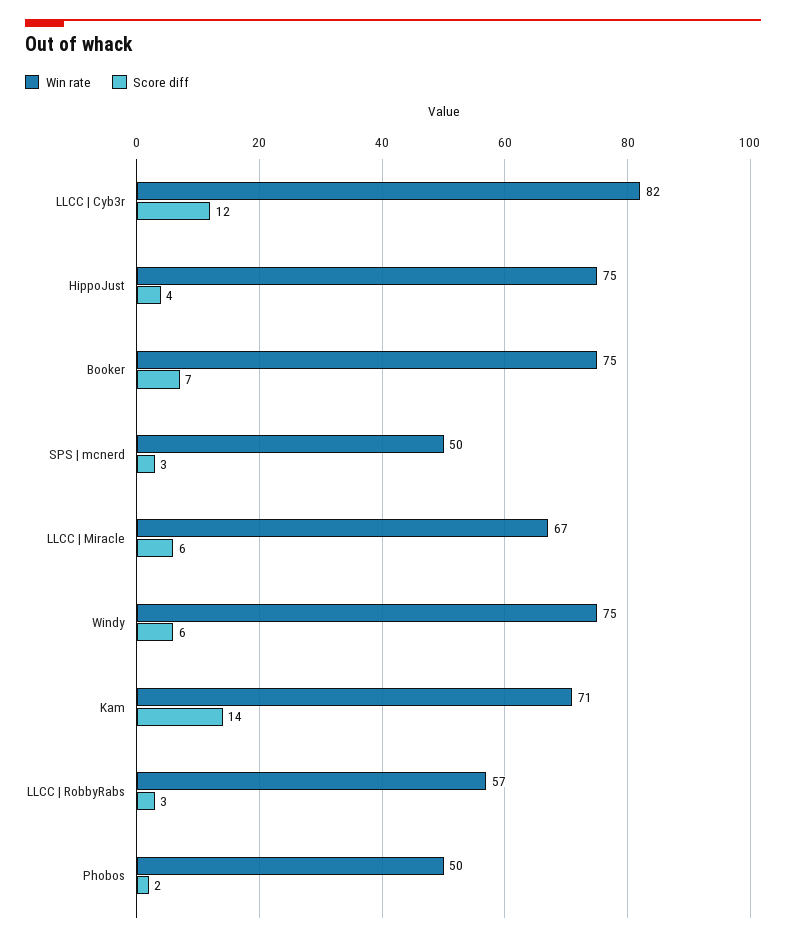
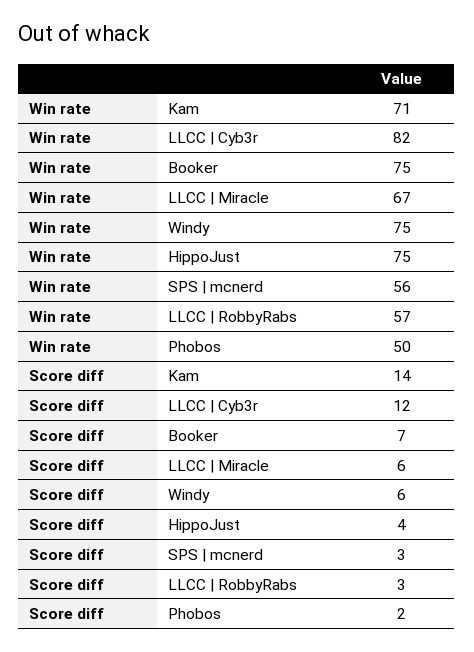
  {
    "Win rate": {
      "LLCC | Cyb3r": 82,
      "HippoJust": 75,
      "Booker": 75,
-     "SPS | mcnerd": 50,
+     "SPS | mcnerd": 56,
      "LLCC | Miracle": 67,
      "Windy": 75,
      "Kam": 71,
      "LLCC | RobbyRabs": 57,
      "Phobos": 50
    },
    "Score diff": {
      "LLCC | Cyb3r": 12,
      "HippoJust": 4,
      "Booker": 7,
      "SPS | mcnerd": 3,
      "LLCC | Miracle": 6,
      "Windy": 6,
      "Kam": 14,
      "LLCC | RobbyRabs": 3,
      "Phobos": 2
    }
  }

